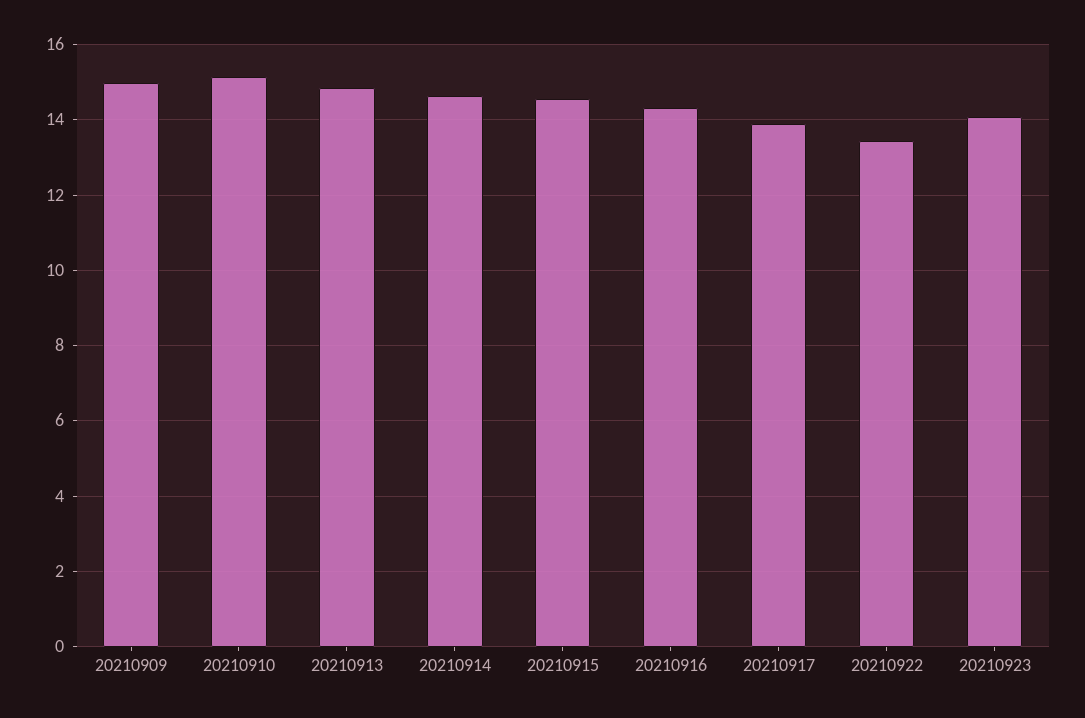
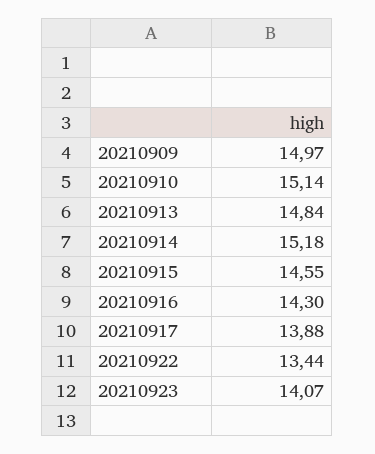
  {
    "20210909": 14.97,
    "20210910": 15.14,
    "20210913": 14.84,
-   "20210914": 14.6,
+   "20210914": 15.18,
    "20210915": 14.55,
    "20210916": 14.3,
    "20210917": 13.88,
    "20210922": 13.44,
    "20210923": 14.07
  }

